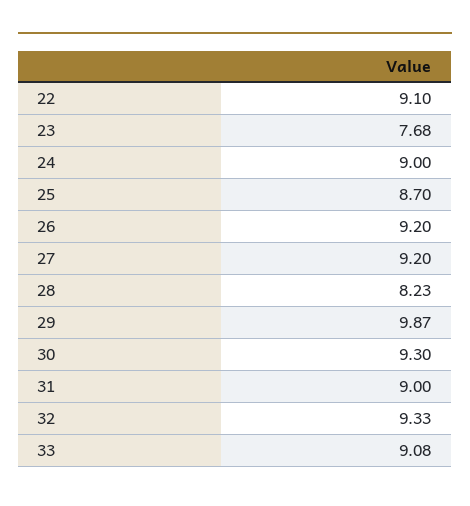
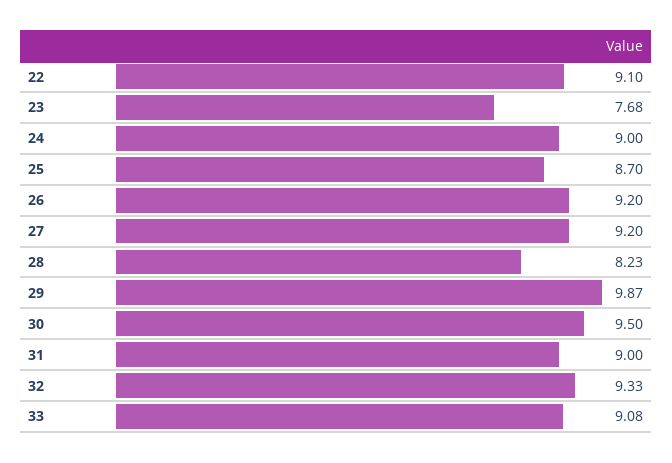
  {
    "22": 9.1,
    "23": 7.68,
    "24": 9,
    "25": 8.7,
    "26": 9.2,
    "27": 9.2,
    "28": 8.23,
    "29": 9.87,
-   "30": 9.3,
+   "30": 9.5,
    "31": 9,
    "32": 9.33,
    "33": 9.08
  }

